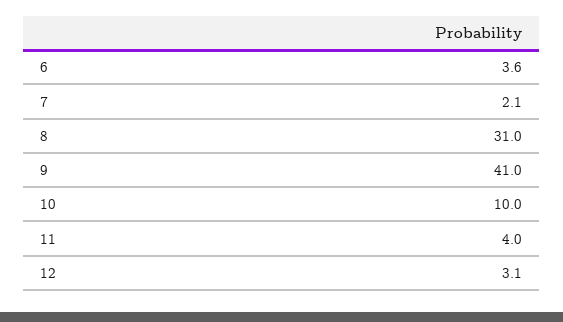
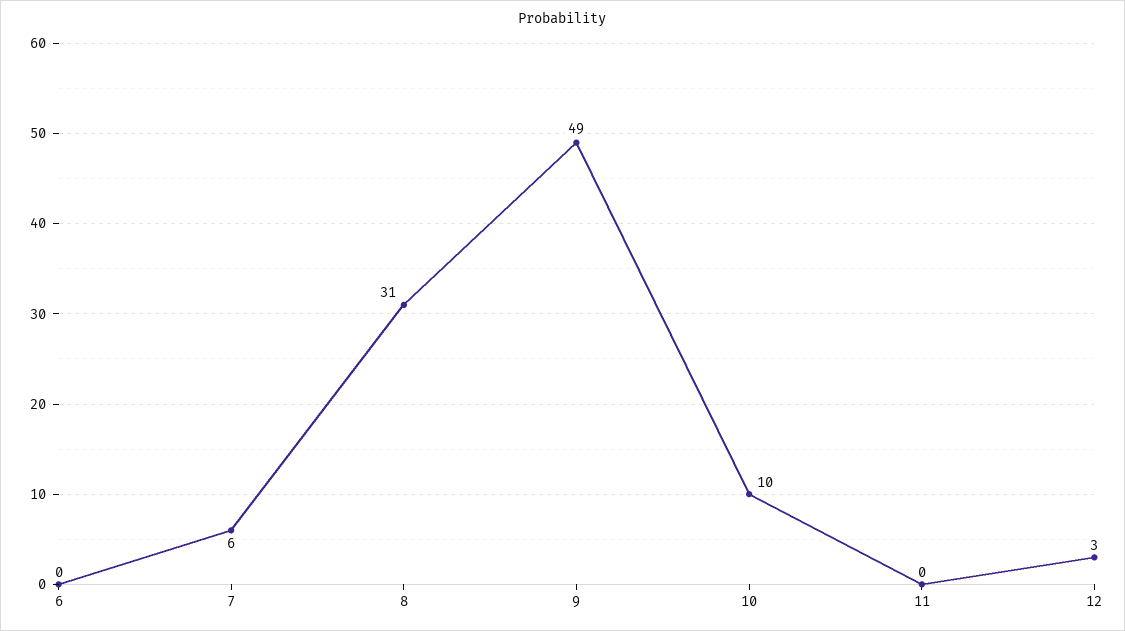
  {
-   "6": 3.6,
+   "6": 0,
-   "7": 2.1,
+   "7": 6,
    "8": 31,
-   "9": 41,
+   "9": 49,
    "10": 10,
-   "11": 4,
+   "11": 0,
    "12": 3.1
  }

